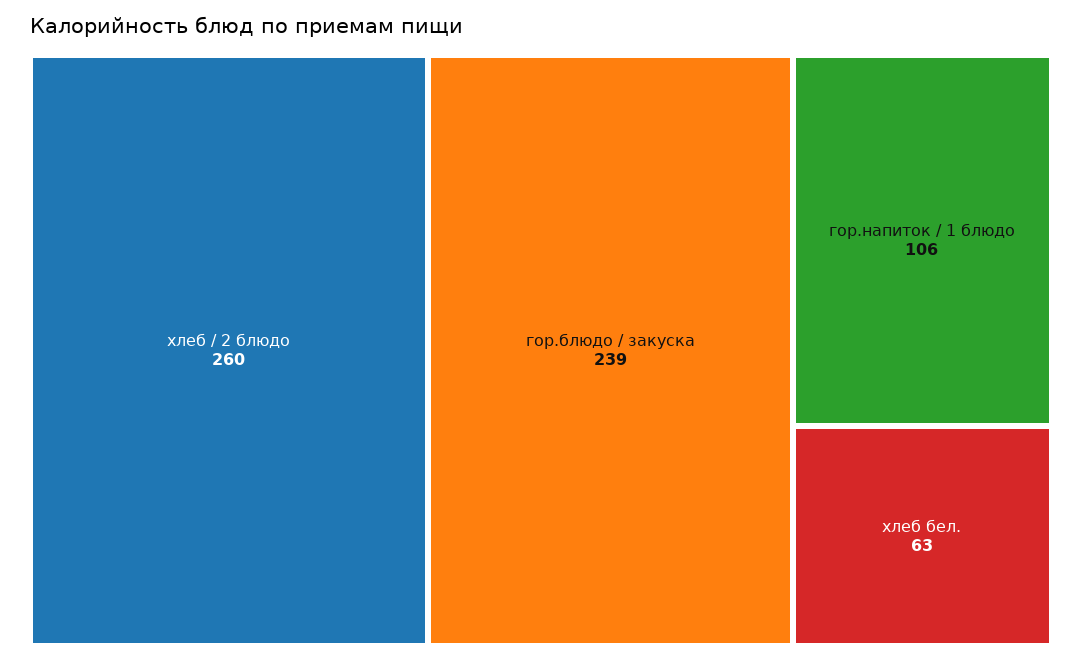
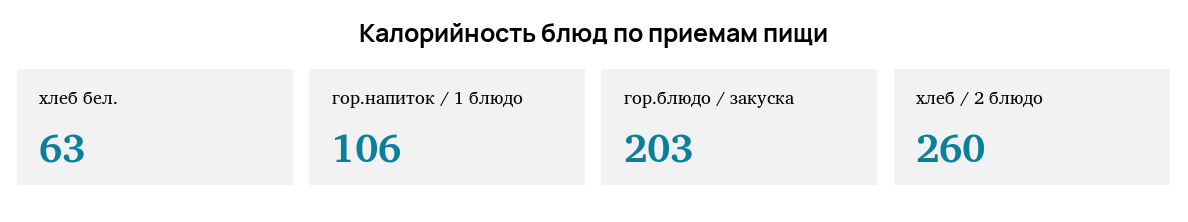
  {
    "хлеб / 2 блюдо": 260,
-   "гор.блюдо / закуска": 239,
+   "гор.блюдо / закуска": 203,
    "гор.напиток / 1 блюдо": 106,
    "хлеб бел.": 63
  }

